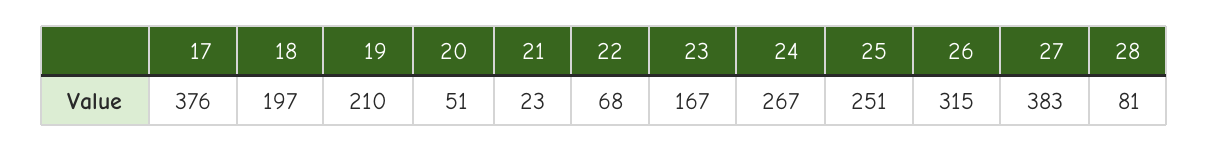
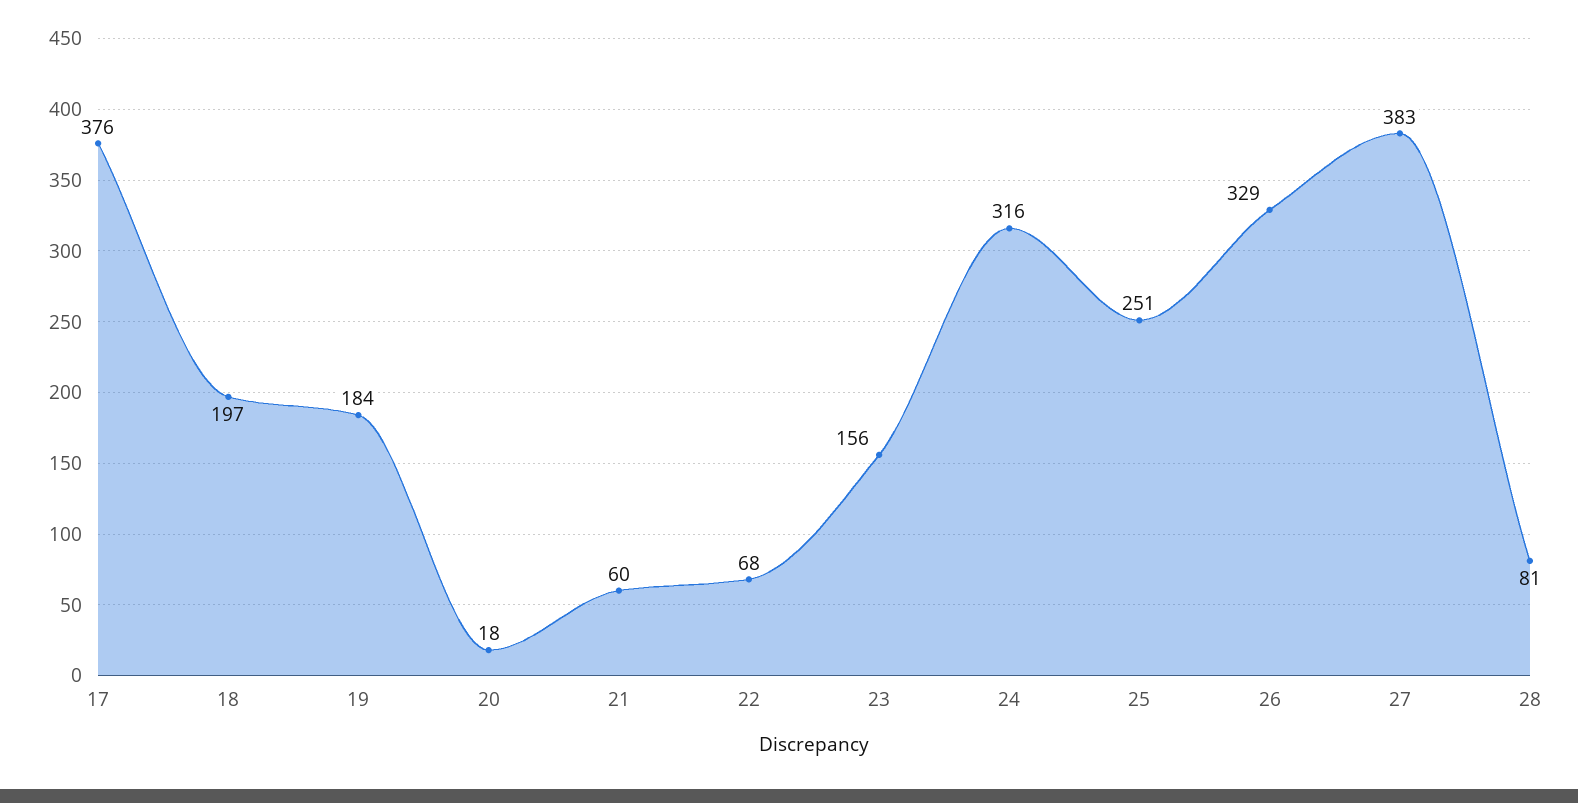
  {
    "17": 376,
    "18": 197,
-   "19": 210,
+   "19": 184,
-   "20": 51,
+   "20": 18,
-   "21": 23,
+   "21": 60,
    "22": 68,
-   "23": 167,
+   "23": 156,
-   "24": 267,
+   "24": 316,
    "25": 251,
-   "26": 315,
+   "26": 329,
    "27": 383,
    "28": 81
  }

